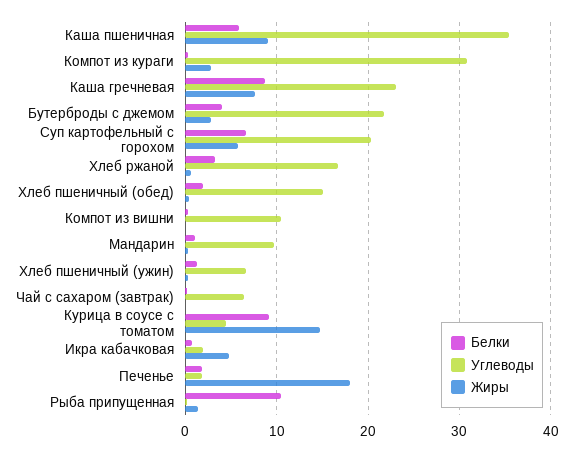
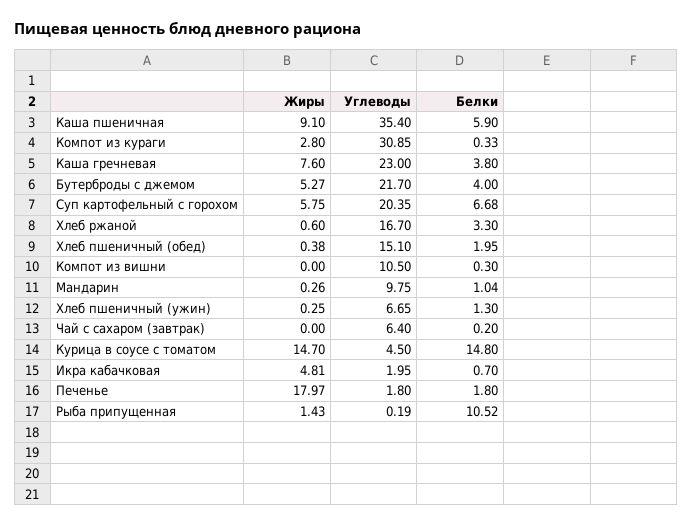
  {
    "Белки": {
      "Каша пшеничная": 5.9,
      "Компот из кураги": 0.33,
-     "Каша гречневая": 9,
+     "Каша гречневая": 3.8,
      "Бутерброды с джемом": 4,
      "Суп картофельный с горохом": 6.68,
      "Хлеб ржаной": 3.3,
      "Хлеб пшеничный (обед)": 1.95,
      "Компот из вишни": 0.3,
      "Мандарин": 1.04,
      "Хлеб пшеничный (ужин)": 1.3,
      "Чай с сахаром (завтрак)": 0.2,
-     "Курица в соусе с томатом": 9,
+     "Курица в соусе с томатом": 14.8,
      "Икра кабачковая": 0.7,
      "Печенье": 1.8,
      "Рыба припущенная": 10.52
    },
    "Углеводы": {
      "Каша пшеничная": 35.4,
      "Компот из кураги": 30.85,
      "Каша гречневая": 23,
      "Бутерброды с джемом": 21.7,
      "Суп картофельный с горохом": 20.35,
      "Хлеб ржаной": 16.7,
      "Хлеб пшеничный (обед)": 15.1,
      "Компот из вишни": 10.5,
      "Мандарин": 9.75,
      "Хлеб пшеничный (ужин)": 6.65,
      "Чай с сахаром (завтрак)": 6.4,
      "Курица в соусе с томатом": 4.5,
      "Икра кабачковая": 1.95,
      "Печенье": 1.8,
      "Рыба припущенная": 0.19
    },
    "Жиры": {
      "Каша пшеничная": 9.1,
      "Компот из кураги": 2.8,
      "Каша гречневая": 7.6,
-     "Бутерброды с джемом": 3,
+     "Бутерброды с джемом": 5.27,
      "Суп картофельный с горохом": 5.75,
      "Хлеб ржаной": 0.6,
      "Хлеб пшеничный (обед)": 0.38,
      "Компот из вишни": 0,
      "Мандарин": 0.26,
      "Хлеб пшеничный (ужин)": 0.25,
      "Чай с сахаром (завтрак)": 0,
      "Курица в соусе с томатом": 14.7,
      "Икра кабачковая": 4.81,
      "Печенье": 17.97,
      "Рыба припущенная": 1.43
    }
  }

